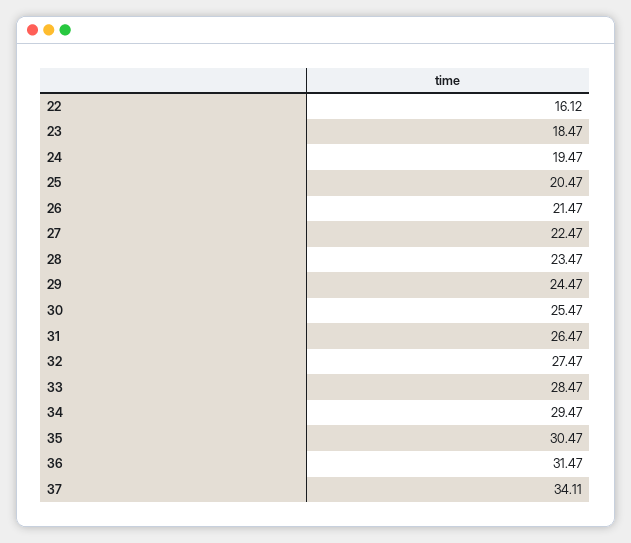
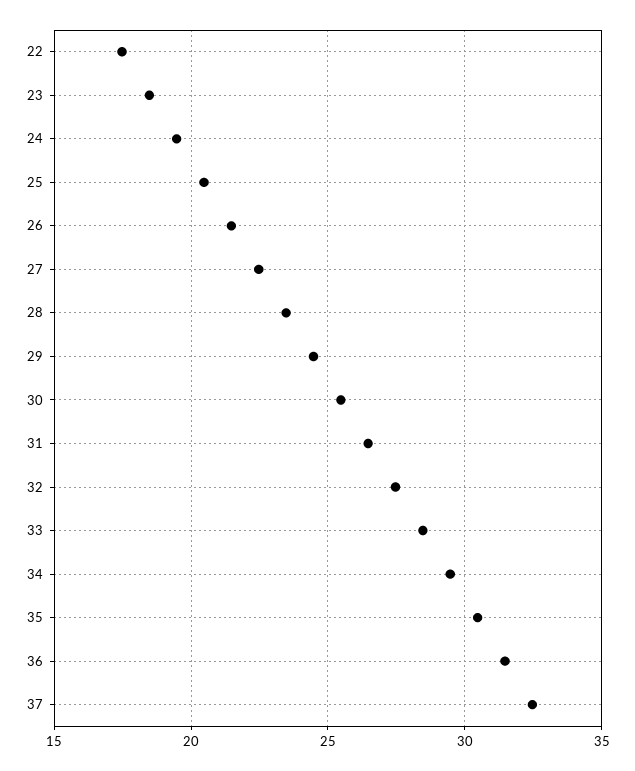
  {
-   "22": 16.12,
+   "22": 17.5,
    "23": 18.47,
    "24": 19.47,
    "25": 20.47,
    "26": 21.47,
    "27": 22.47,
    "28": 23.47,
    "29": 24.47,
    "30": 25.47,
    "31": 26.47,
    "32": 27.47,
    "33": 28.47,
    "34": 29.47,
    "35": 30.47,
    "36": 31.47,
-   "37": 34.11
+   "37": 32.5
  }

